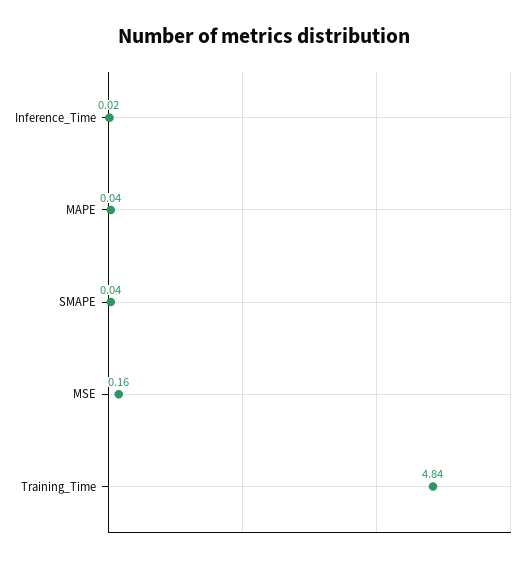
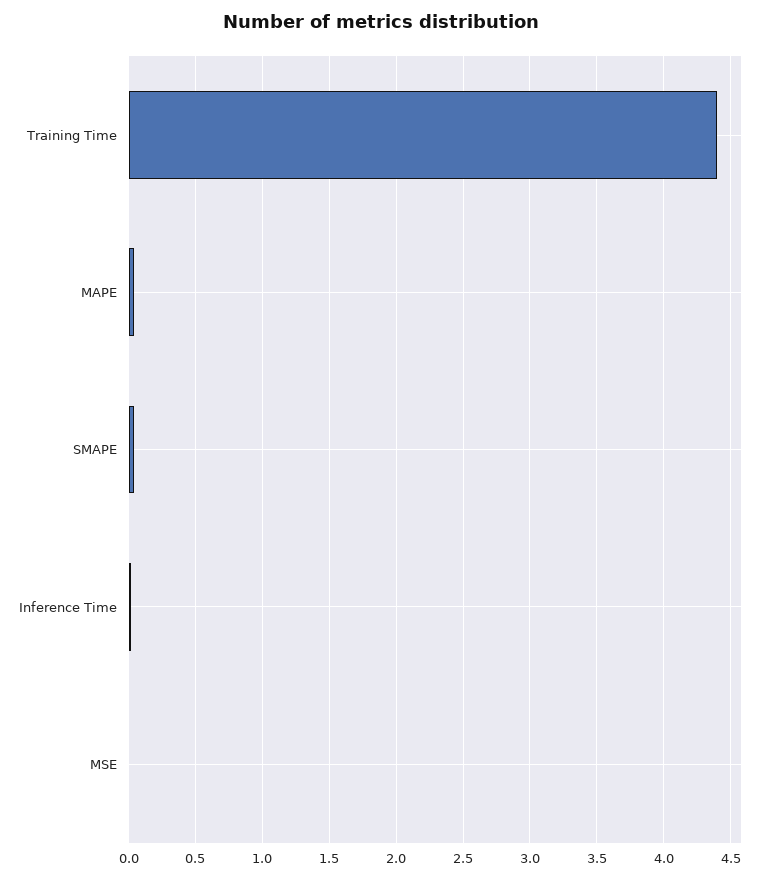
  {
    "Inference_Time": 0.02,
    "MAPE": 0.04,
    "SMAPE": 0.04,
-   "MSE": 0.16,
+   "MSE": 0,
-   "Training_Time": 4.84
+   "Training_Time": 4.4
  }

